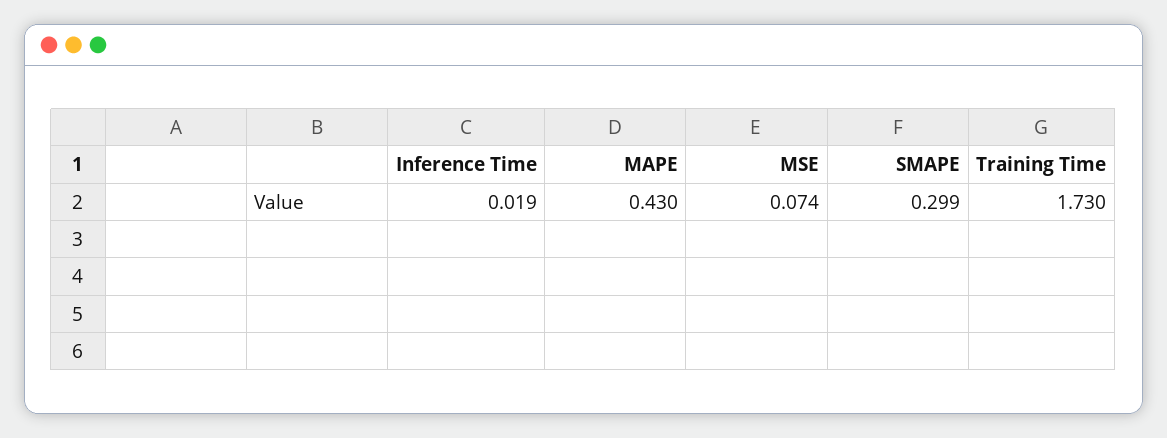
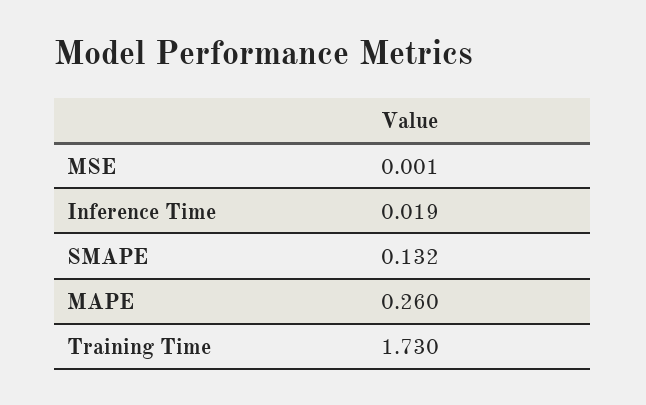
  {
    "Inference Time": 0.019,
-   "MAPE": 0.43,
+   "MAPE": 0.26,
-   "MSE": 0.074,
+   "MSE": 0.001,
-   "SMAPE": 0.299,
+   "SMAPE": 0.132,
    "Training Time": 1.73
  }

